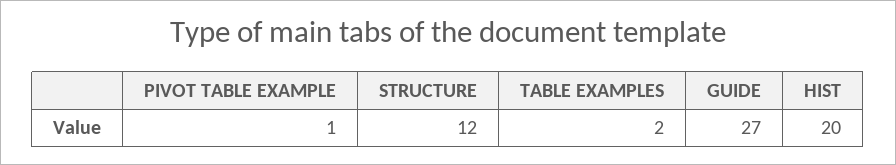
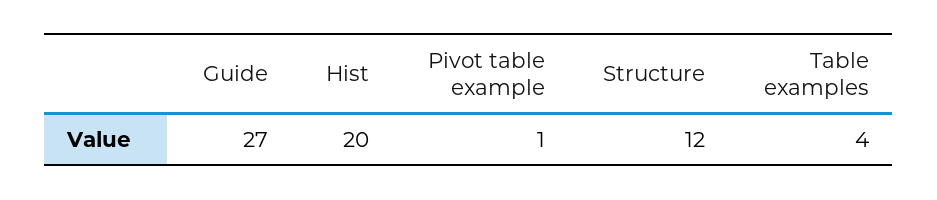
  {
    "PIVOT TABLE EXAMPLE": 1,
    "STRUCTURE": 12,
-   "TABLE EXAMPLES": 2,
+   "TABLE EXAMPLES": 4,
    "GUIDE": 27,
    "HIST": 20
  }

